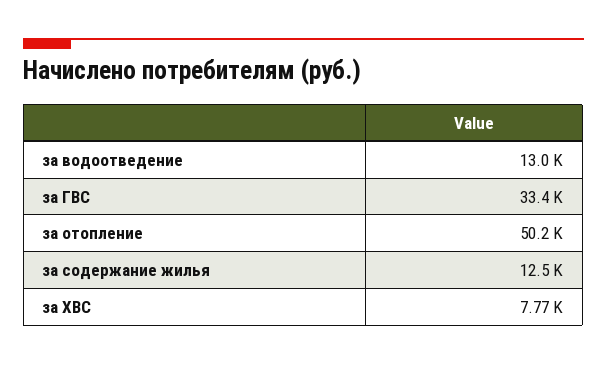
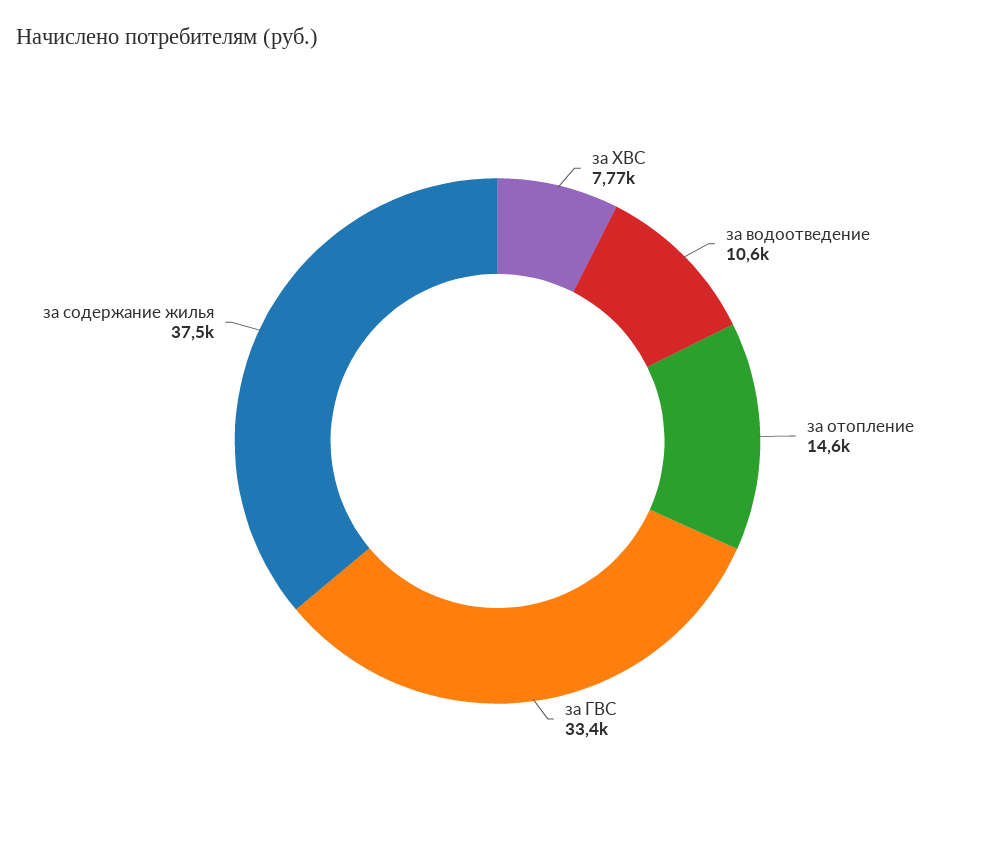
  {
-   "за водоотведение": 13000,
+   "за водоотведение": 10600,
    "за ГВС": 33400,
-   "за отопление": 50200,
+   "за отопление": 14600,
-   "за содержание жилья": 12500,
+   "за содержание жилья": 37500,
    "за ХВС": 7770
  }

